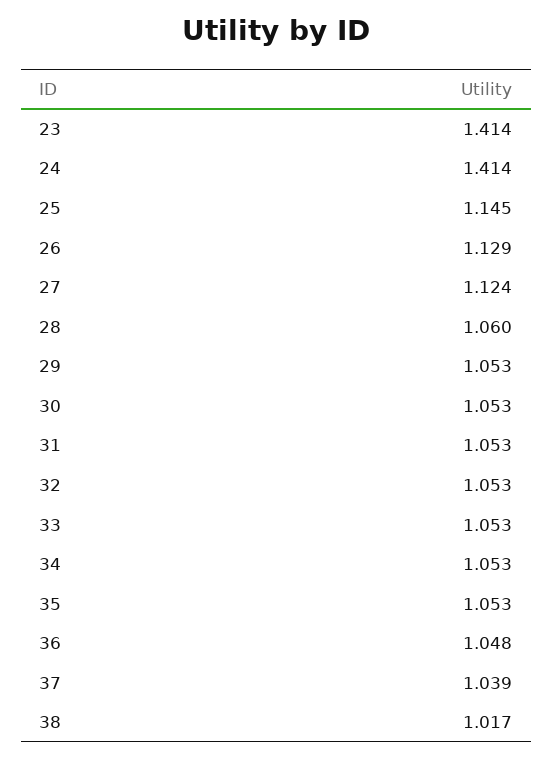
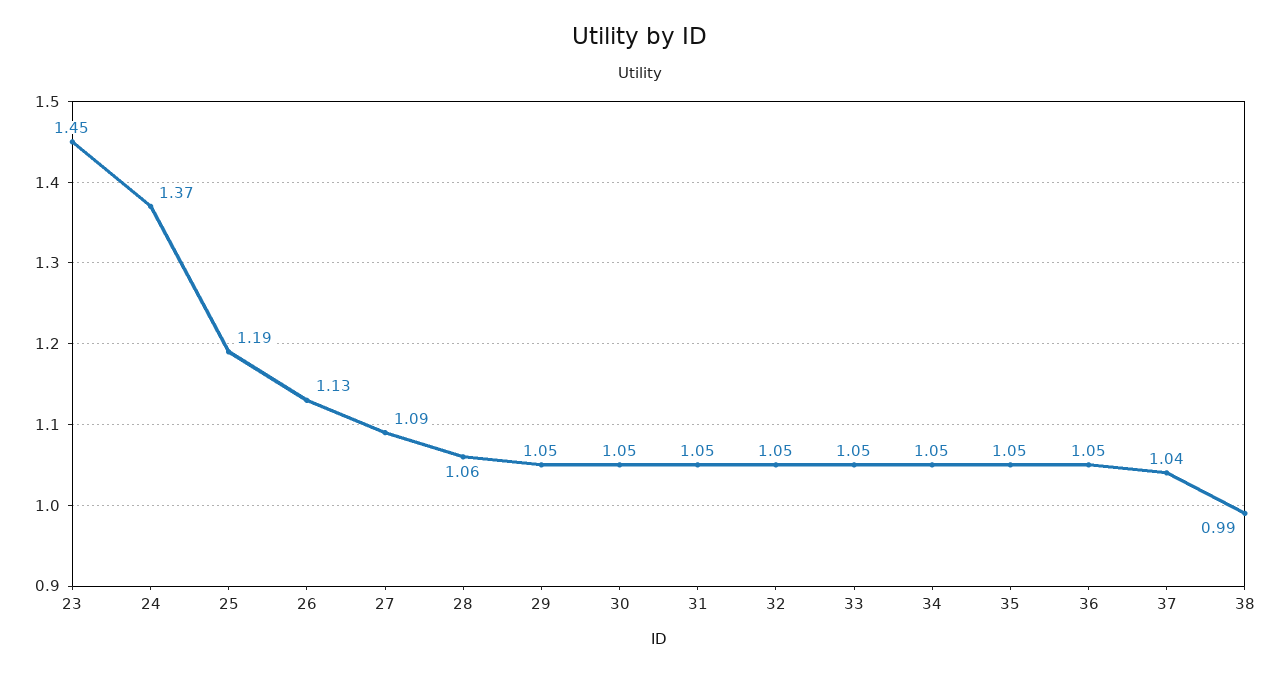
  {
-   "23": 1.414,
+   "23": 1.45,
-   "24": 1.414,
+   "24": 1.37,
-   "25": 1.145,
+   "25": 1.19,
    "26": 1.129,
-   "27": 1.124,
+   "27": 1.09,
    "28": 1.06,
    "29": 1.053,
    "30": 1.053,
    "31": 1.053,
    "32": 1.053,
    "33": 1.053,
    "34": 1.053,
    "35": 1.053,
    "36": 1.048,
    "37": 1.039,
-   "38": 1.017
+   "38": 0.99
  }

